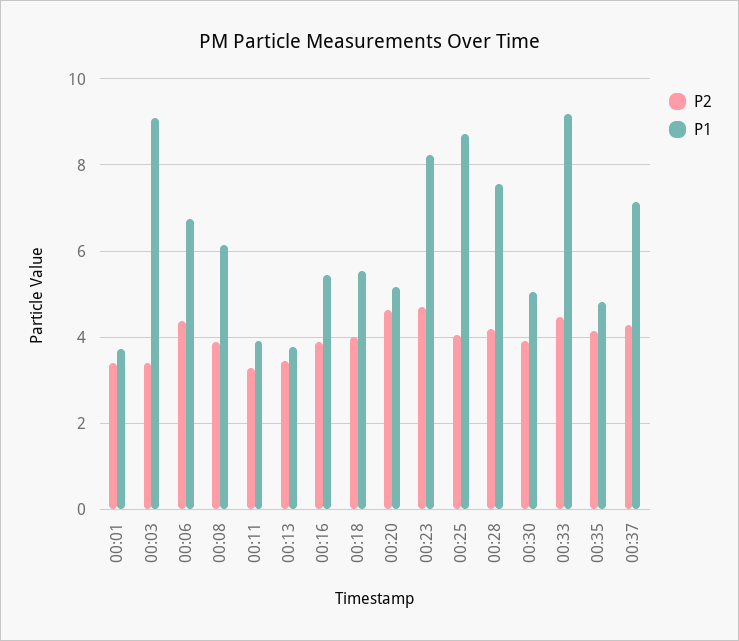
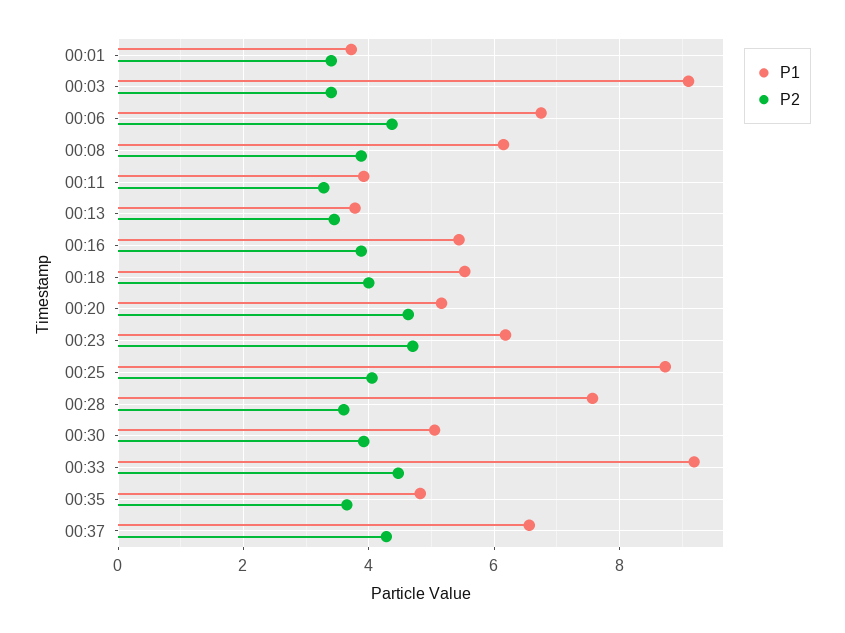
  {
    "P2": {
      "00:01": 3.4,
      "00:03": 3.4,
      "00:06": 4.4,
      "00:08": 3.8,
      "00:11": 3.2,
      "00:13": 3.4,
      "00:16": 3.8,
      "00:18": 4,
      "00:20": 4.6,
      "00:23": 4.8,
      "00:25": 4,
-     "00:28": 4.2,
+     "00:28": 3.6,
      "00:30": 4,
      "00:33": 4.4,
-     "00:35": 4.2,
+     "00:35": 3.6,
      "00:37": 4.2
    },
    "P1": {
      "00:01": 3.8,
      "00:03": 9.2,
      "00:06": 6.8,
      "00:08": 6.2,
      "00:11": 4,
      "00:13": 3.8,
      "00:16": 5.4,
      "00:18": 5.6,
      "00:20": 5.2,
-     "00:23": 8.2,
+     "00:23": 6.2,
      "00:25": 8.8,
      "00:28": 7.6,
      "00:30": 5,
      "00:33": 9.2,
      "00:35": 4.8,
-     "00:37": 7.2
+     "00:37": 6.6
    }
  }

